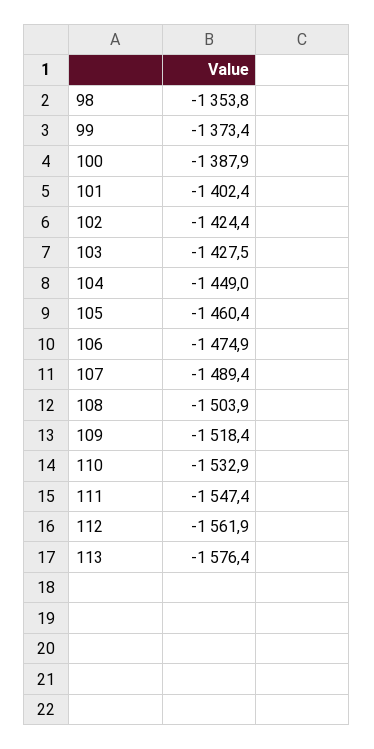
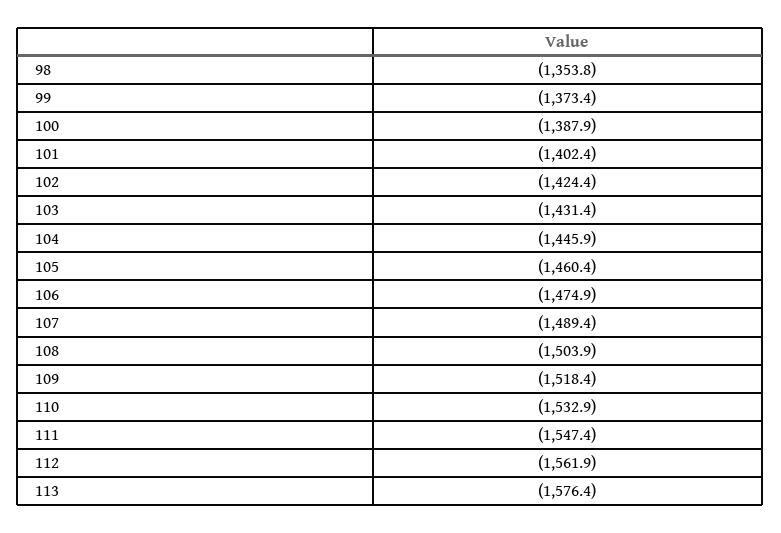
  {
    "98": -1353.8,
    "99": -1373.4,
    "100": -1387.9,
    "101": -1402.4,
    "102": -1424.4,
-   "103": -1427.5,
+   "103": -1431.4,
-   "104": -1449,
+   "104": -1445.9,
    "105": -1460.4,
    "106": -1474.9,
    "107": -1489.4,
    "108": -1503.9,
    "109": -1518.4,
    "110": -1532.9,
    "111": -1547.4,
    "112": -1561.9,
    "113": -1576.4
  }

